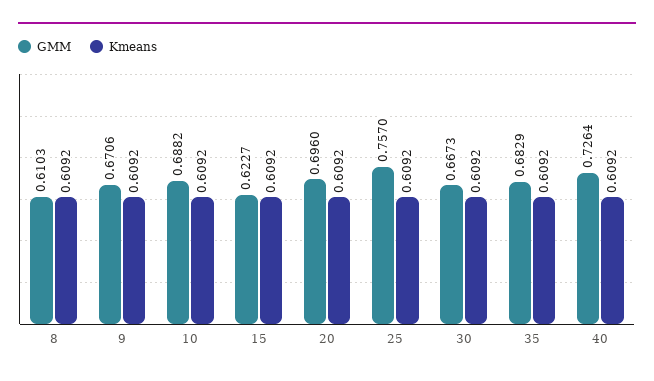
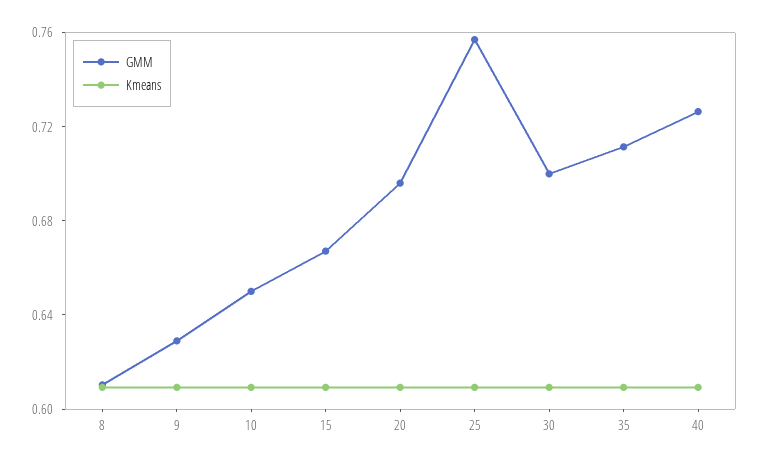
  {
    "GMM": {
      "8": 0.6103,
-     "9": 0.6706,
+     "9": 0.63,
-     "10": 0.6882,
+     "10": 0.65,
-     "15": 0.6227,
+     "15": 0.67,
      "20": 0.696,
      "25": 0.757,
-     "30": 0.6673,
+     "30": 0.7,
-     "35": 0.6829,
+     "35": 0.71,
      "40": 0.7264
    },
    "Kmeans": {
      "8": 0.6092,
      "9": 0.6092,
      "10": 0.6092,
      "15": 0.6092,
      "20": 0.6092,
      "25": 0.6092,
      "30": 0.6092,
      "35": 0.6092,
      "40": 0.6092
    }
  }

